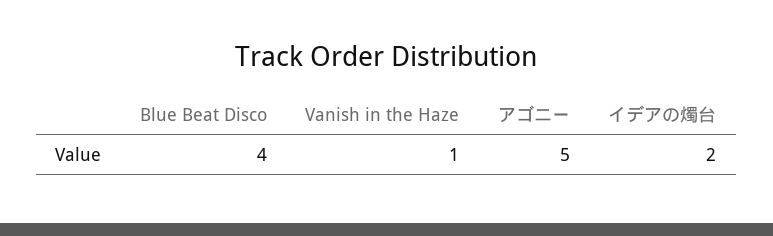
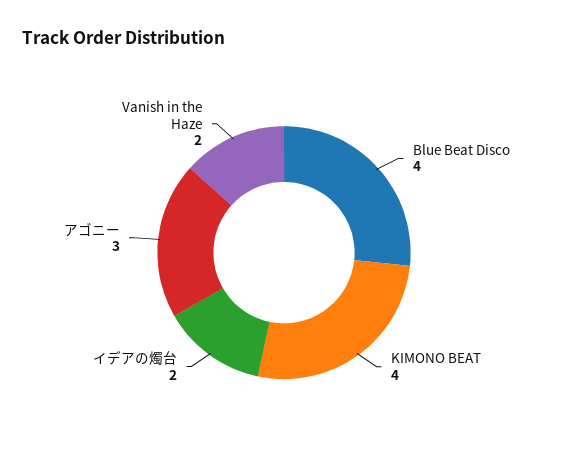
  {
    "Blue Beat Disco": 4,
-   "Vanish in the Haze": 1,
+   "Vanish in the Haze": 2,
-   "アゴニー": 5,
+   "アゴニー": 3,
-   "イデアの燭台": 2
+   "イデアの燭台": 2,
+   "KIMONO BEAT": 4
  }

